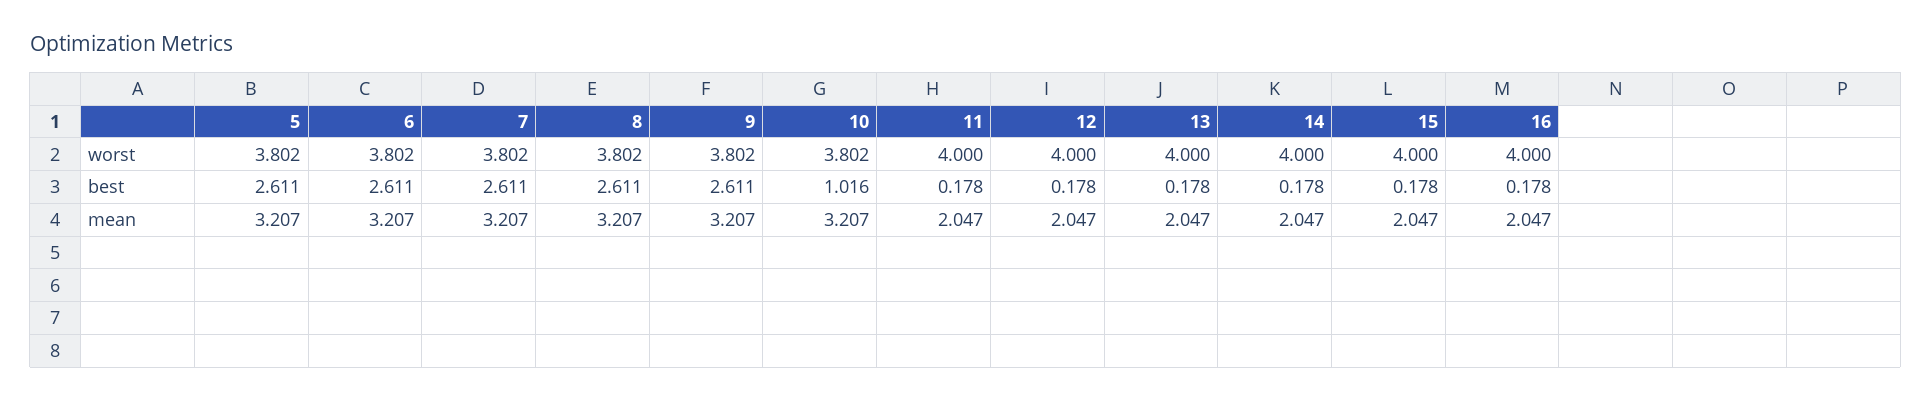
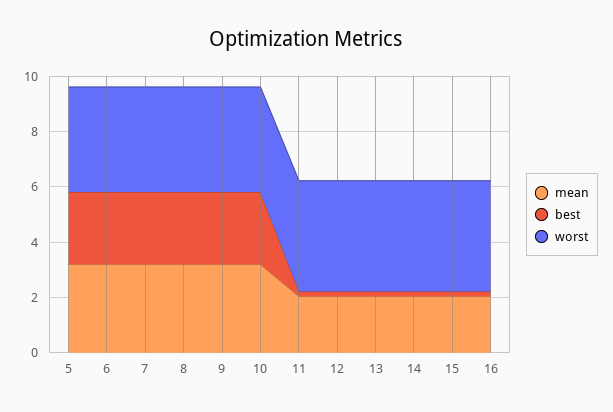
  {
    "worst": {
      "5": 3.802,
      "6": 3.802,
      "7": 3.802,
      "8": 3.802,
      "9": 3.802,
      "10": 3.802,
      "11": 4,
      "12": 4,
      "13": 4,
      "14": 4,
      "15": 4,
      "16": 4
    },
    "best": {
      "5": 2.611,
      "6": 2.611,
      "7": 2.611,
      "8": 2.611,
      "9": 2.611,
-     "10": 1.016,
+     "10": 2.5,
      "11": 0.178,
      "12": 0.178,
      "13": 0.178,
      "14": 0.178,
      "15": 0.178,
      "16": 0.178
    },
    "mean": {
      "5": 3.207,
      "6": 3.207,
      "7": 3.207,
      "8": 3.207,
      "9": 3.207,
      "10": 3.207,
      "11": 2.047,
      "12": 2.047,
      "13": 2.047,
      "14": 2.047,
      "15": 2.047,
      "16": 2.047
    }
  }

